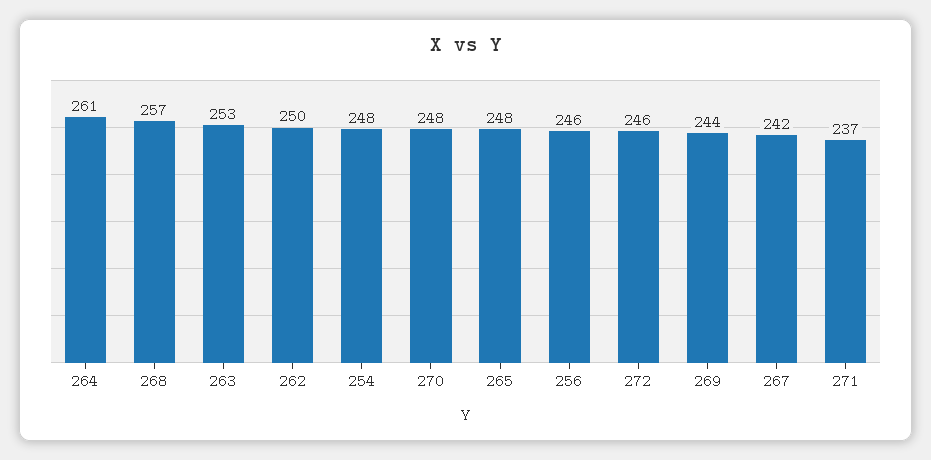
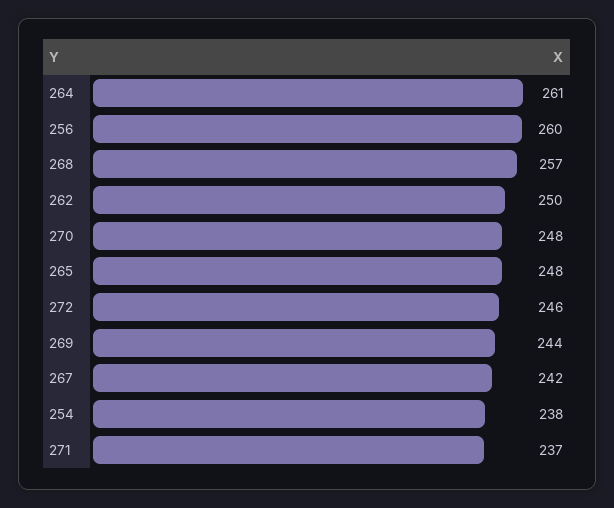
  {
    "264": 261,
    "268": 257,
-   "263": 253,
    "262": 250,
-   "254": 248,
+   "254": 238,
    "270": 248,
    "265": 248,
-   "256": 246,
+   "256": 260,
    "272": 246,
    "269": 244,
    "267": 242,
    "271": 237
  }

